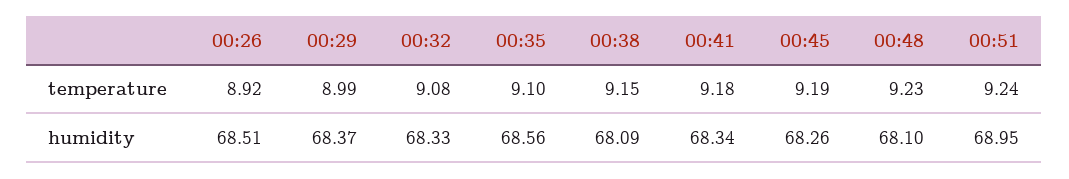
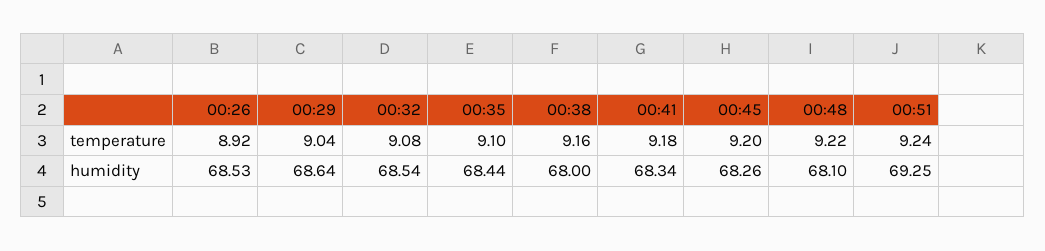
  {
    "00:26": {
      "temperature": 8.92,
-     "humidity": 68.51
+     "humidity": 68.53
    },
    "00:29": {
-     "temperature": 8.99,
+     "temperature": 9.04,
-     "humidity": 68.37
+     "humidity": 68.64
    },
    "00:32": {
      "temperature": 9.08,
-     "humidity": 68.33
+     "humidity": 68.54
    },
    "00:35": {
      "temperature": 9.1,
-     "humidity": 68.56
+     "humidity": 68.44
    },
    "00:38": {
-     "temperature": 9.15,
+     "temperature": 9.16,
-     "humidity": 68.09
+     "humidity": 68
    },
    "00:41": {
      "temperature": 9.18,
      "humidity": 68.34
    },
    "00:45": {
-     "temperature": 9.19,
+     "temperature": 9.2,
      "humidity": 68.26
    },
    "00:48": {
-     "temperature": 9.23,
+     "temperature": 9.22,
      "humidity": 68.1
    },
    "00:51": {
      "temperature": 9.24,
-     "humidity": 68.95
+     "humidity": 69.25
    }
  }

